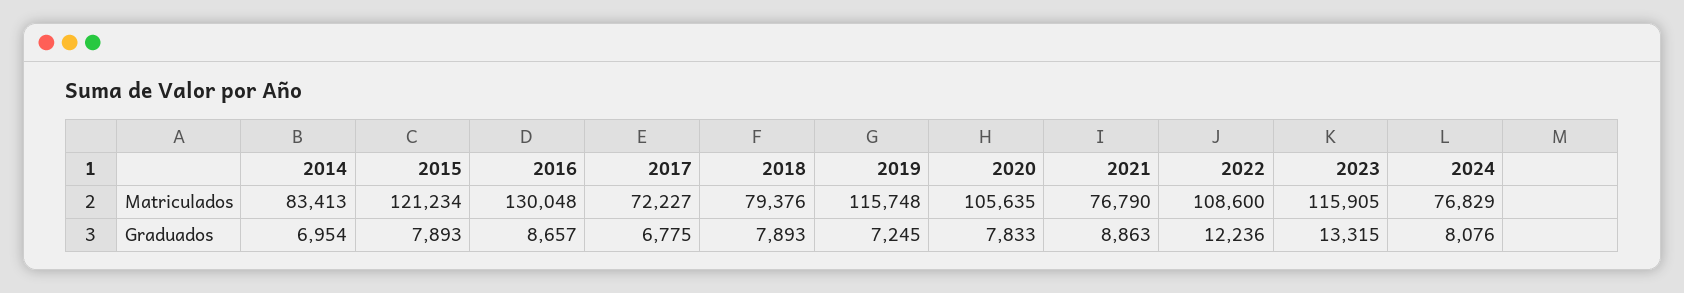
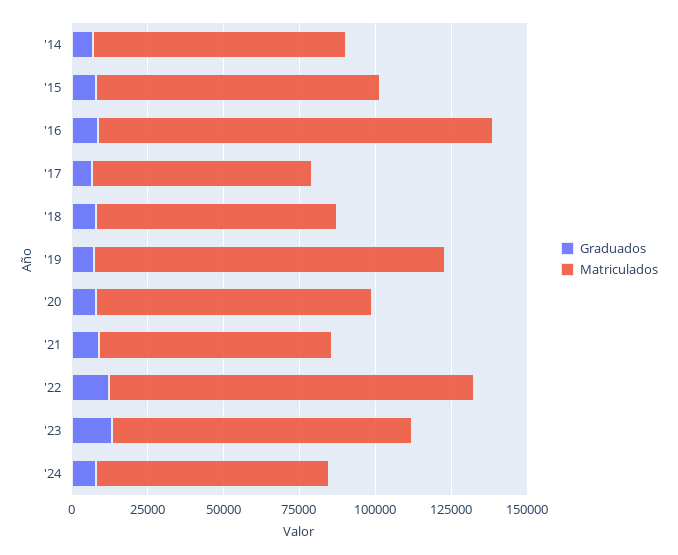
  {
    "Matriculados": {
      "2014": 83413,
-     "2015": 121234,
+     "2015": 95000,
      "2016": 130048,
      "2017": 72227,
      "2018": 79376,
      "2019": 115748,
-     "2020": 105635,
+     "2020": 90000,
      "2021": 76790,
-     "2022": 108600,
+     "2022": 120000,
-     "2023": 115905,
+     "2023": 100000,
      "2024": 76829
    },
    "Graduados": {
      "2014": 6954,
      "2015": 7893,
      "2016": 8657,
      "2017": 6775,
      "2018": 7893,
      "2019": 7245,
      "2020": 7833,
      "2021": 8863,
      "2022": 12236,
      "2023": 13315,
      "2024": 8076
    }
  }

